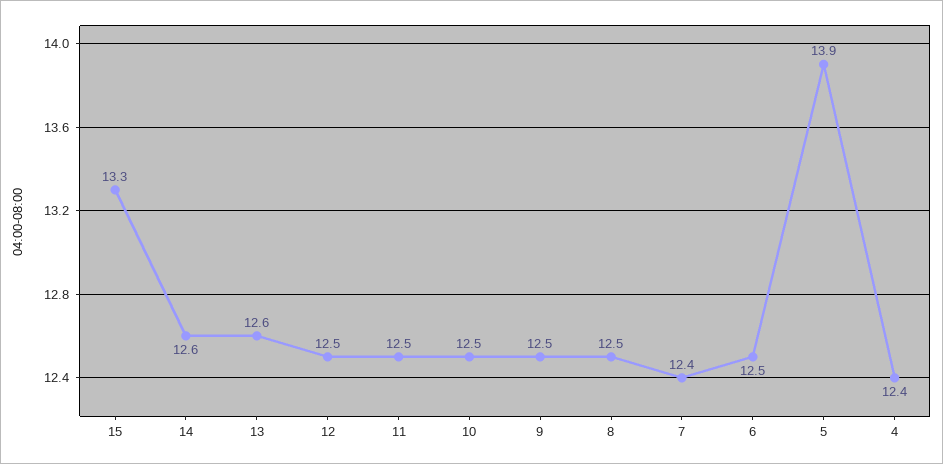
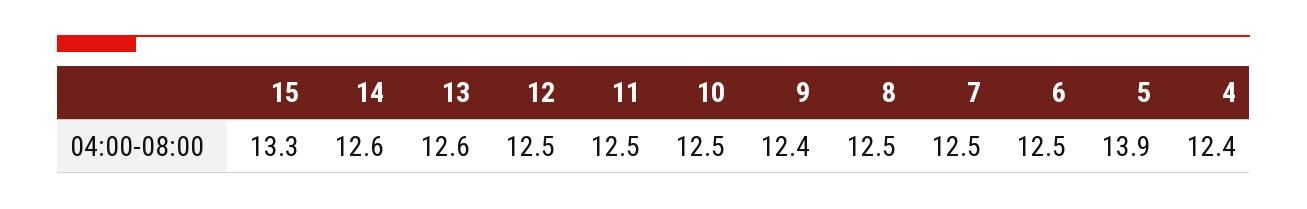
  {
    "15": 13.3,
    "14": 12.6,
    "13": 12.6,
    "12": 12.5,
    "11": 12.5,
    "10": 12.5,
-   "9": 12.5,
+   "9": 12.4,
    "8": 12.5,
-   "7": 12.4,
+   "7": 12.5,
    "6": 12.5,
    "5": 13.9,
    "4": 12.4
  }

